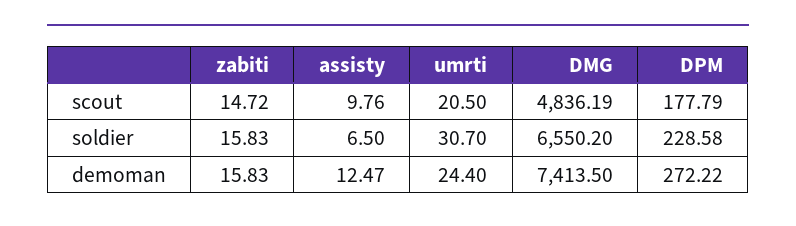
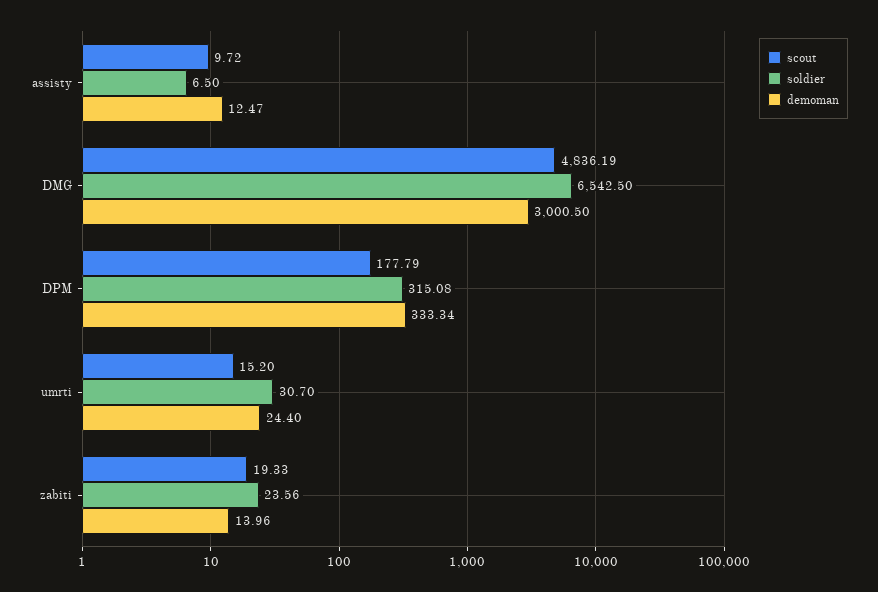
  {
    "scout": {
-     "zabiti": 14.72,
+     "zabiti": 19.33,
-     "assisty": 9.76,
+     "assisty": 9.72,
-     "umrti": 20.5,
+     "umrti": 15.2,
      "DMG": 4836.19,
      "DPM": 177.79
    },
    "soldier": {
-     "zabiti": 15.83,
+     "zabiti": 23.56,
      "assisty": 6.5,
      "umrti": 30.7,
-     "DMG": 6550.2,
+     "DMG": 6542.5,
-     "DPM": 228.58
+     "DPM": 315.08
    },
    "demoman": {
-     "zabiti": 15.83,
+     "zabiti": 13.96,
      "assisty": 12.47,
      "umrti": 24.4,
-     "DMG": 7413.5,
+     "DMG": 3000.5,
-     "DPM": 272.22
+     "DPM": 333.34
    }
  }

